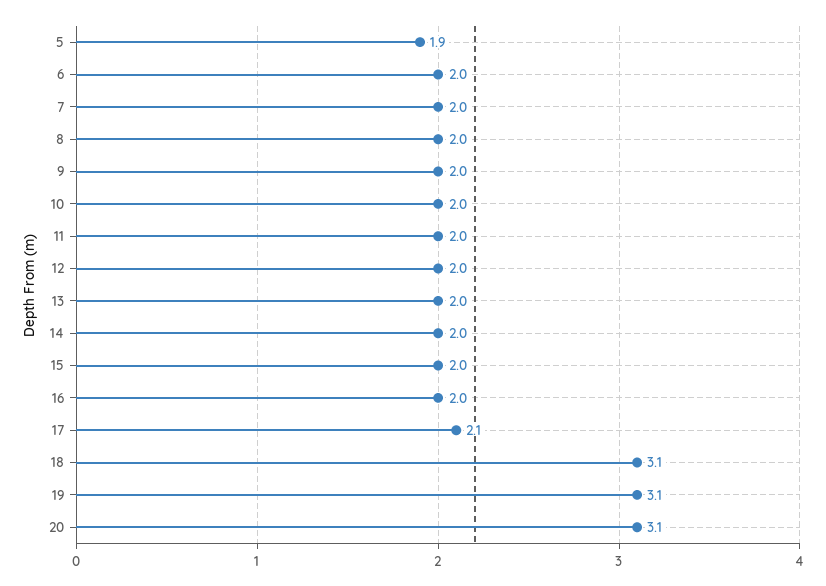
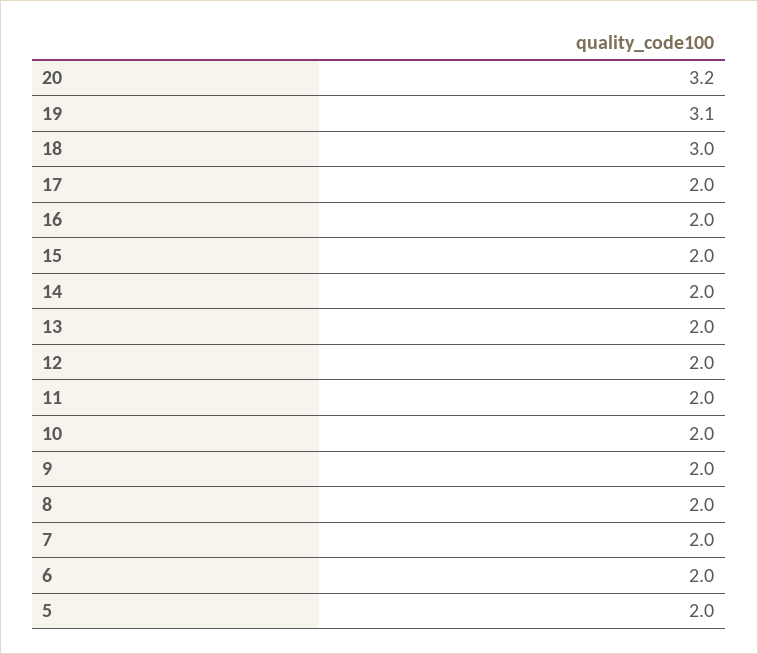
  {
-   "5": 1.9,
+   "5": 2,
    "6": 2,
    "7": 2,
    "8": 2,
    "9": 2,
    "10": 2,
    "11": 2,
    "12": 2,
    "13": 2,
    "14": 2,
    "15": 2,
    "16": 2,
-   "17": 2.1,
+   "17": 2,
-   "18": 3.1,
+   "18": 3,
    "19": 3.1,
-   "20": 3.1
+   "20": 3.2
  }

